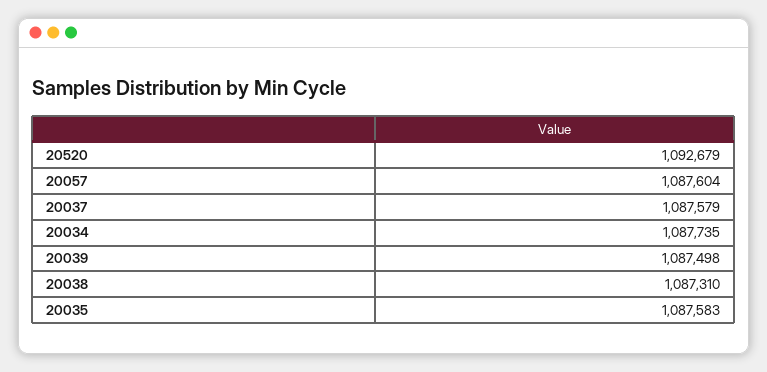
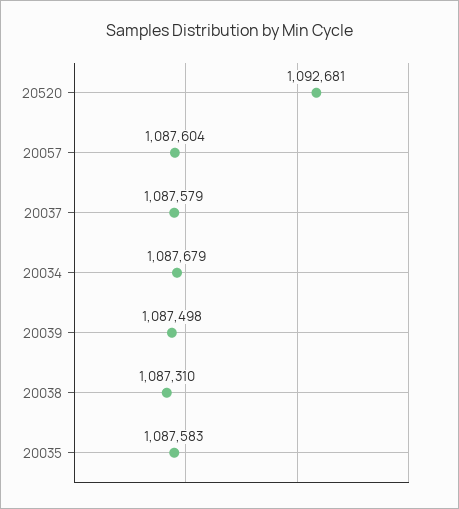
  {
-   "20520": 1092679,
+   "20520": 1092681,
    "20057": 1087604,
    "20037": 1087579,
-   "20034": 1087735,
+   "20034": 1087679,
    "20039": 1087498,
    "20038": 1087310,
    "20035": 1087583
  }

